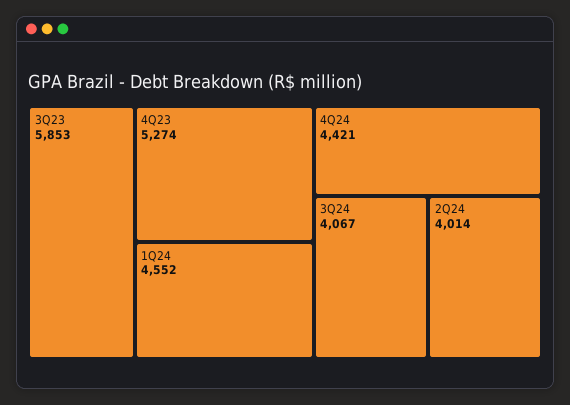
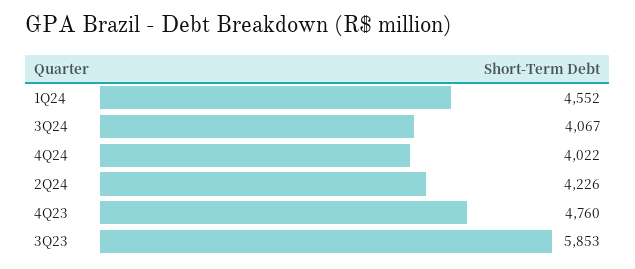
  {
    "3Q23": 5853,
-   "4Q23": 5274,
+   "4Q23": 4760,
    "1Q24": 4552,
-   "4Q24": 4421,
+   "4Q24": 4022,
    "3Q24": 4067,
-   "2Q24": 4014
+   "2Q24": 4226
  }

